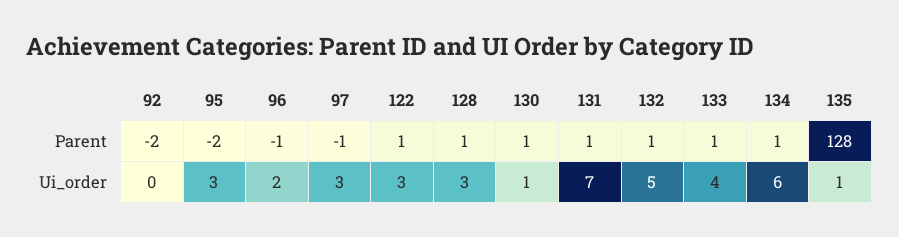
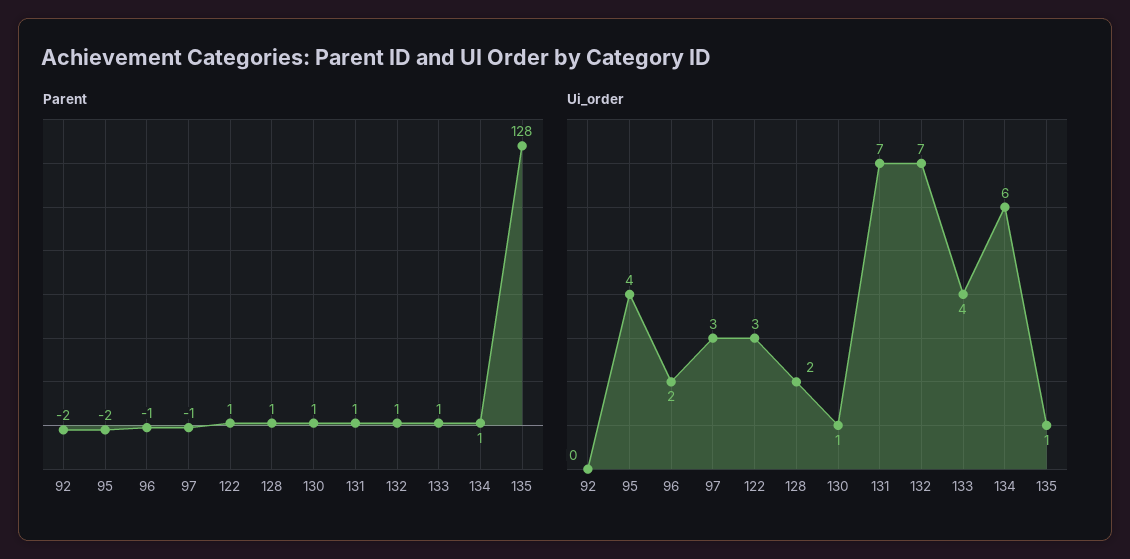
  {
    "Parent": {
      "92": -2,
      "95": -2,
      "96": -1,
      "97": -1,
      "122": 1,
      "128": 1,
      "130": 1,
      "131": 1,
      "132": 1,
      "133": 1,
      "134": 1,
      "135": 128
    },
    "Ui_order": {
      "92": 0,
-     "95": 3,
+     "95": 4,
      "96": 2,
      "97": 3,
      "122": 3,
-     "128": 3,
+     "128": 2,
      "130": 1,
      "131": 7,
-     "132": 5,
+     "132": 7,
      "133": 4,
      "134": 6,
      "135": 1
    }
  }

